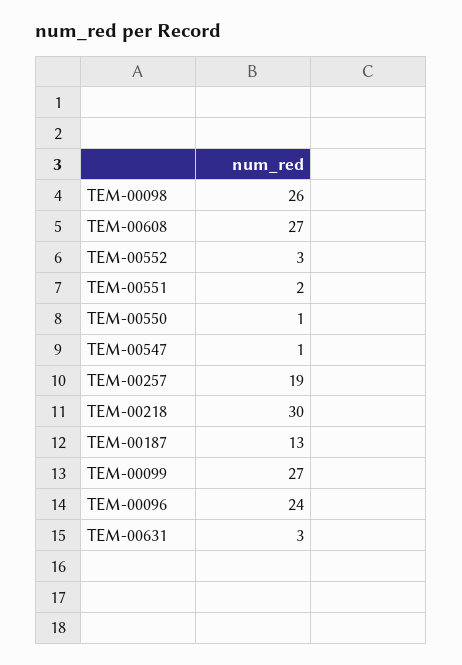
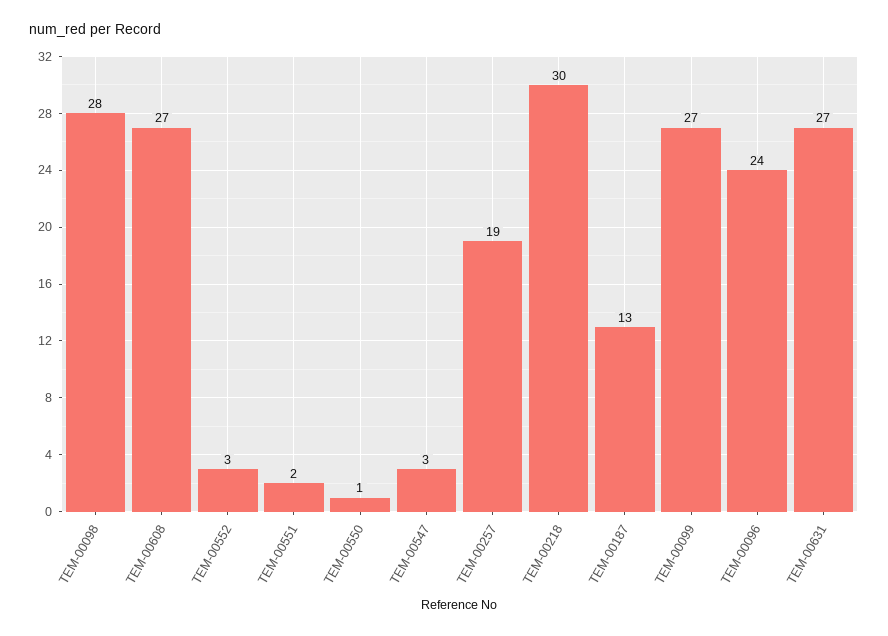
  {
-   "TEM-00098": 26,
+   "TEM-00098": 28,
    "TEM-00608": 27,
    "TEM-00552": 3,
    "TEM-00551": 2,
    "TEM-00550": 1,
-   "TEM-00547": 1,
+   "TEM-00547": 3,
    "TEM-00257": 19,
    "TEM-00218": 30,
    "TEM-00187": 13,
    "TEM-00099": 27,
    "TEM-00096": 24,
-   "TEM-00631": 3
+   "TEM-00631": 27
  }

